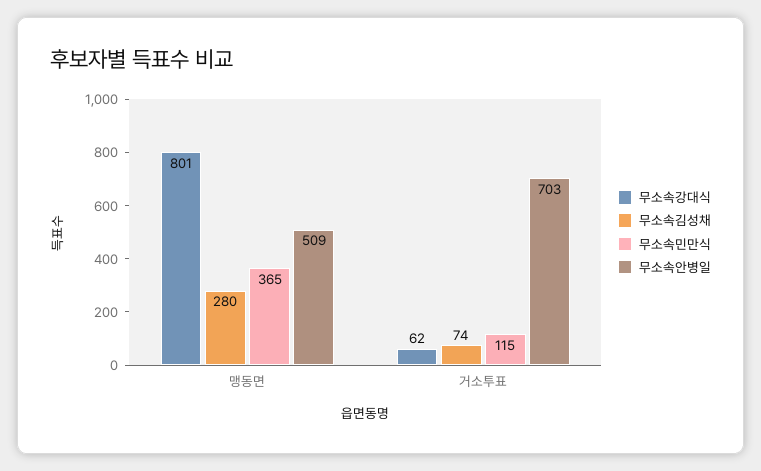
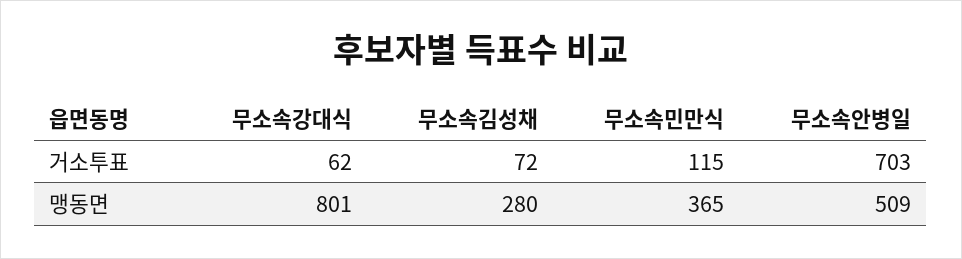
  {
    "무소속강대식": {
      "맹동면": 801,
      "거소투표": 62
    },
    "무소속김성채": {
      "맹동면": 280,
-     "거소투표": 74
+     "거소투표": 72
    },
    "무소속민만식": {
      "맹동면": 365,
      "거소투표": 115
    },
    "무소속안병일": {
      "맹동면": 509,
      "거소투표": 703
    }
  }

